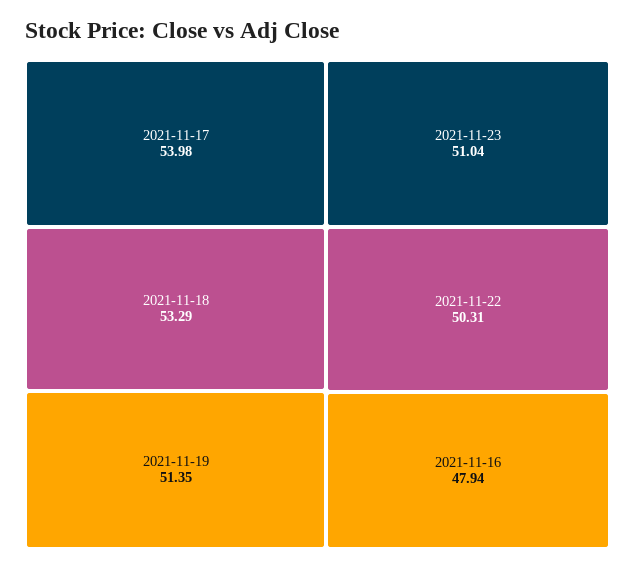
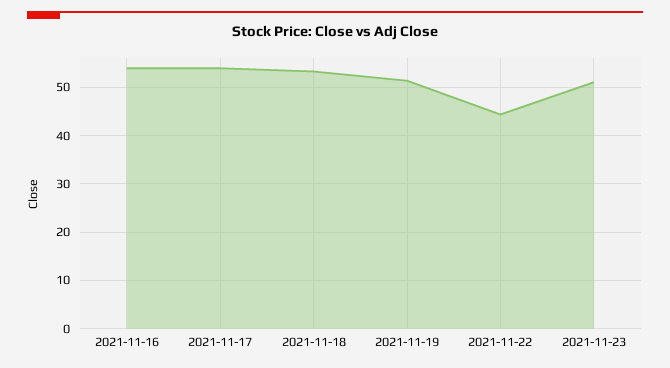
  {
    "2021-11-17": 53.98,
    "2021-11-18": 53.29,
    "2021-11-19": 51.35,
    "2021-11-23": 51.04,
-   "2021-11-22": 50.31,
+   "2021-11-22": 44,
-   "2021-11-16": 47.94
+   "2021-11-16": 54
  }

